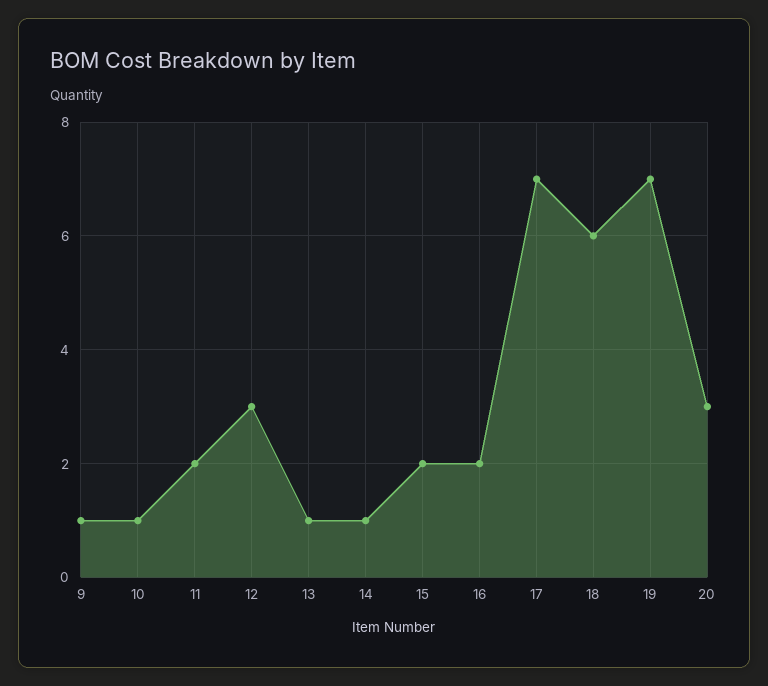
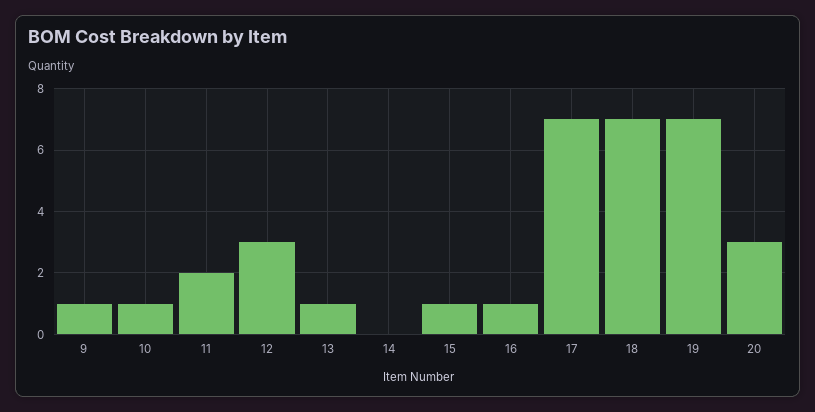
  {
    "9": 1,
    "10": 1,
    "11": 2,
    "12": 3,
    "13": 1,
-   "14": 1,
+   "14": 0,
-   "15": 2,
+   "15": 1,
-   "16": 2,
+   "16": 1,
    "17": 7,
-   "18": 6,
+   "18": 7,
    "19": 7,
    "20": 3
  }

